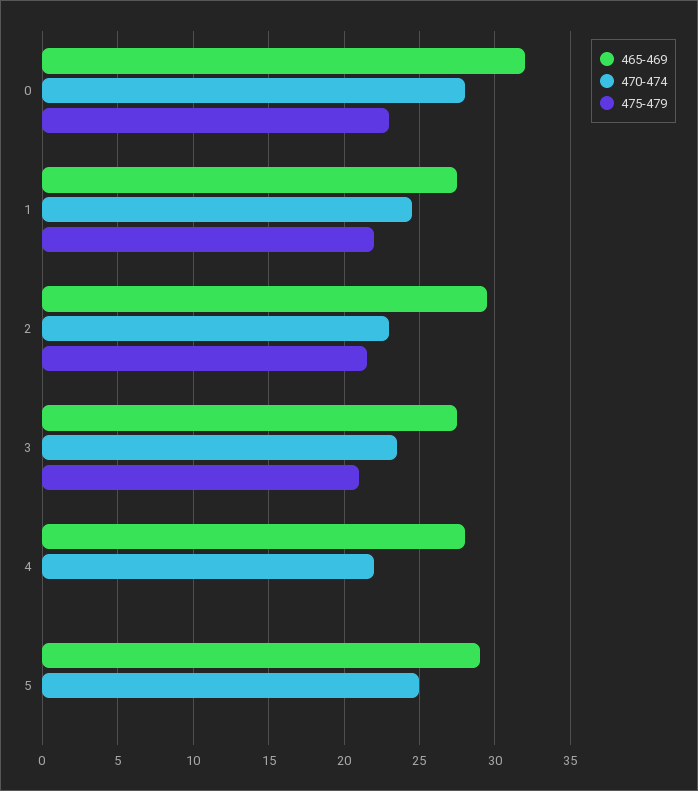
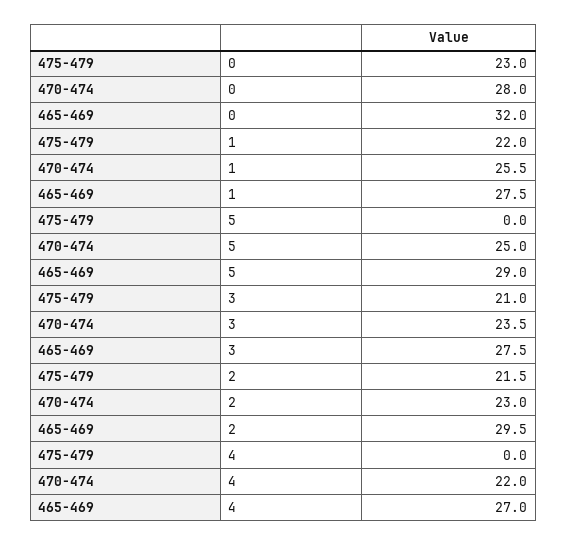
  {
    "465-469": {
      "0": 32,
      "1": 27.5,
      "2": 29.5,
      "3": 27.5,
-     "4": 28,
+     "4": 27,
      "5": 29
    },
    "470-474": {
      "0": 28,
-     "1": 24.5,
+     "1": 25.5,
      "2": 23,
      "3": 23.5,
      "4": 22,
      "5": 25
    },
    "475-479": {
      "0": 23,
      "1": 22,
      "2": 21.5,
      "3": 21,
      "4": 0,
      "5": 0
    }
  }

